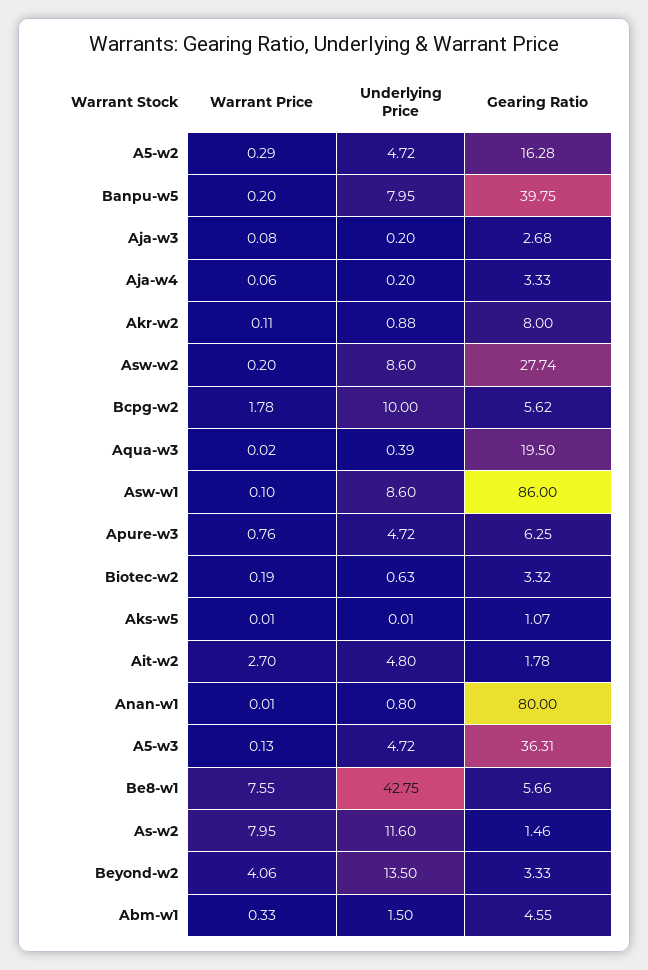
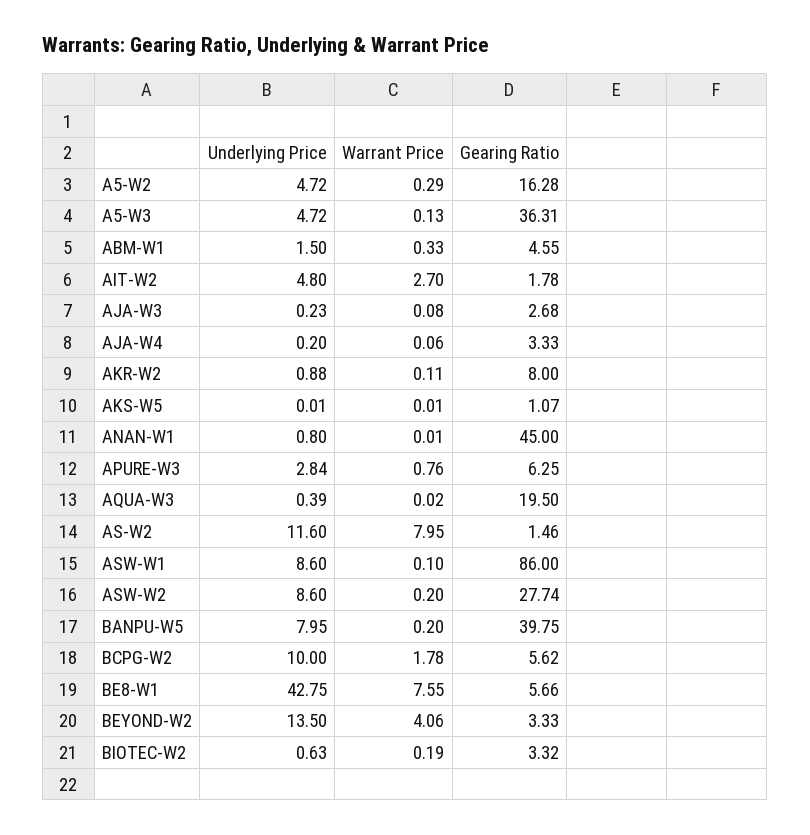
  {
    "Warrant Price": {
      "A5-w2": 0.29,
      "Banpu-w5": 0.2,
      "Aja-w3": 0.08,
      "Aja-w4": 0.06,
      "Akr-w2": 0.11,
      "Asw-w2": 0.2,
      "Bcpg-w2": 1.78,
      "Aqua-w3": 0.02,
      "Asw-w1": 0.1,
      "Apure-w3": 0.76,
      "Biotec-w2": 0.19,
      "Aks-w5": 0.01,
      "Ait-w2": 2.7,
      "Anan-w1": 0.01,
      "A5-w3": 0.13,
      "Be8-w1": 7.55,
      "As-w2": 7.95,
      "Beyond-w2": 4.06,
      "Abm-w1": 0.33
    },
    "Underlying Price": {
      "A5-w2": 4.72,
      "Banpu-w5": 7.95,
-     "Aja-w3": 0.2,
+     "Aja-w3": 0.23,
      "Aja-w4": 0.2,
      "Akr-w2": 0.88,
      "Asw-w2": 8.6,
      "Bcpg-w2": 10,
      "Aqua-w3": 0.39,
      "Asw-w1": 8.6,
-     "Apure-w3": 4.72,
+     "Apure-w3": 2.84,
      "Biotec-w2": 0.63,
      "Aks-w5": 0.01,
      "Ait-w2": 4.8,
      "Anan-w1": 0.8,
      "A5-w3": 4.72,
      "Be8-w1": 42.75,
      "As-w2": 11.6,
      "Beyond-w2": 13.5,
      "Abm-w1": 1.5
    },
    "Gearing Ratio": {
      "A5-w2": 16.28,
      "Banpu-w5": 39.75,
      "Aja-w3": 2.68,
      "Aja-w4": 3.33,
      "Akr-w2": 8,
      "Asw-w2": 27.74,
      "Bcpg-w2": 5.62,
      "Aqua-w3": 19.5,
      "Asw-w1": 86,
      "Apure-w3": 6.25,
      "Biotec-w2": 3.32,
      "Aks-w5": 1.07,
      "Ait-w2": 1.78,
-     "Anan-w1": 80,
+     "Anan-w1": 45,
      "A5-w3": 36.31,
      "Be8-w1": 5.66,
      "As-w2": 1.46,
      "Beyond-w2": 3.33,
      "Abm-w1": 4.55
    }
  }

